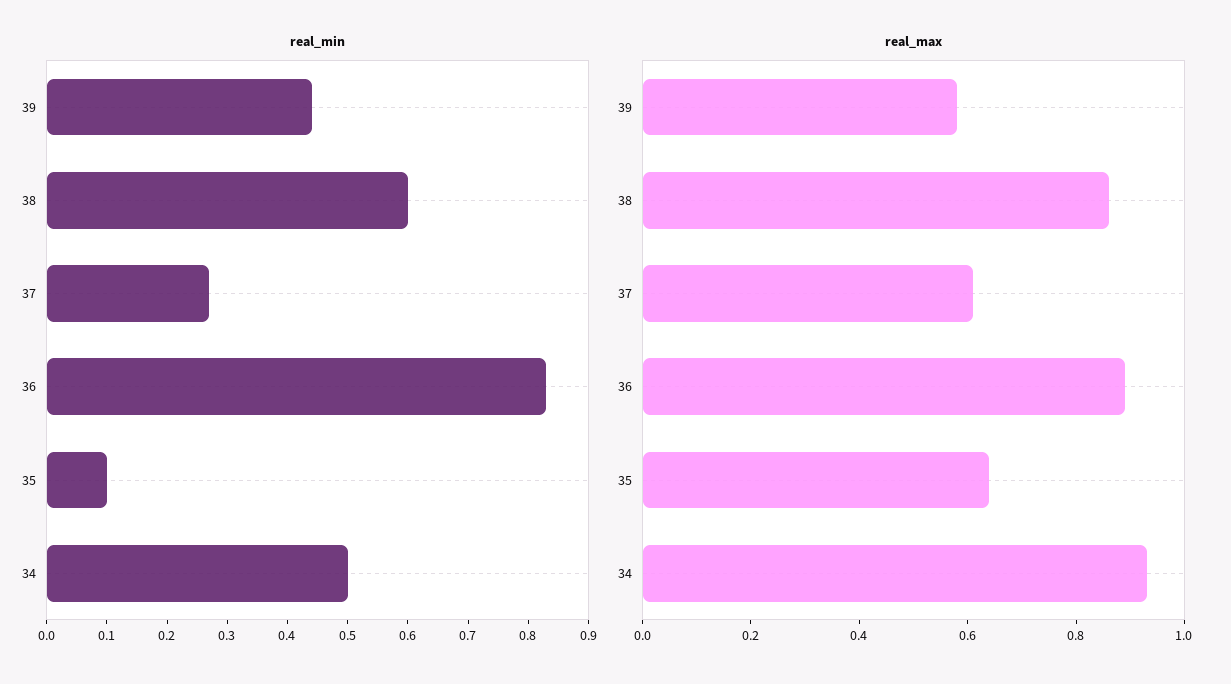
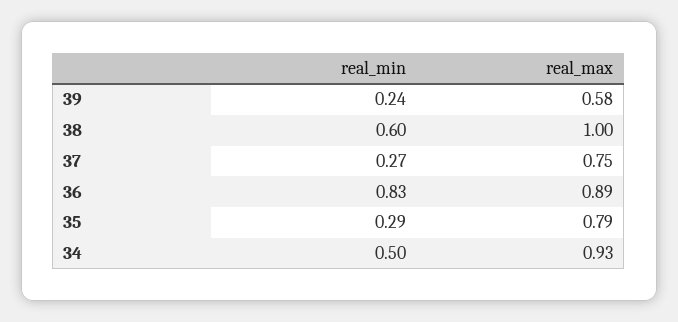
  {
    "real_min": {
-     "39": 0.45,
+     "39": 0.24,
      "38": 0.6,
      "37": 0.27,
      "36": 0.83,
-     "35": 0.1,
+     "35": 0.29,
      "34": 0.5
    },
    "real_max": {
      "39": 0.58,
-     "38": 0.85,
+     "38": 1,
-     "37": 0.6,
+     "37": 0.75,
      "36": 0.89,
-     "35": 0.65,
+     "35": 0.79,
      "34": 0.93
    }
  }

